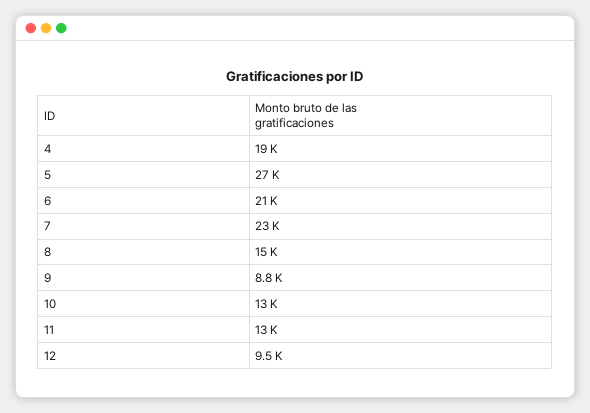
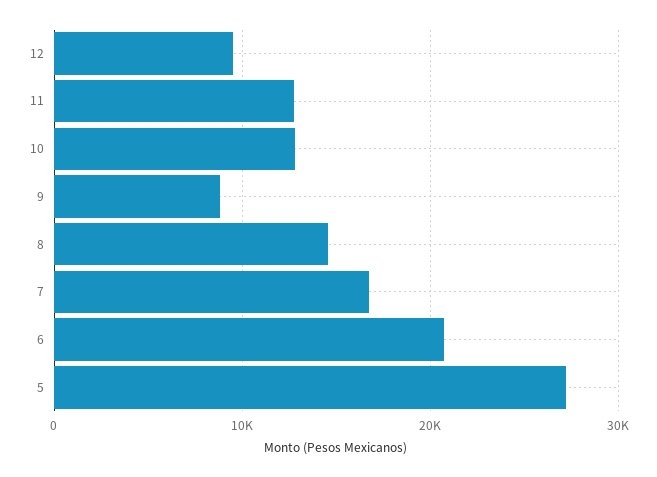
  {
-   "4": 19000,
    "5": 27000,
    "6": 21000,
-   "7": 23000,
+   "7": 17000,
    "8": 15000,
    "9": 8800,
    "10": 13000,
    "11": 13000,
    "12": 9500
  }

